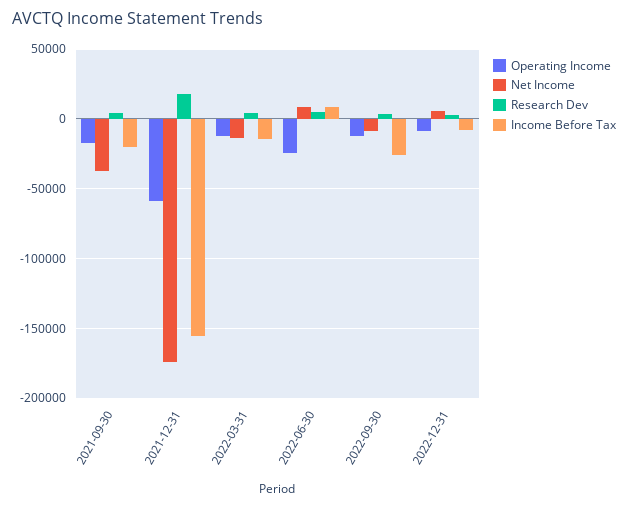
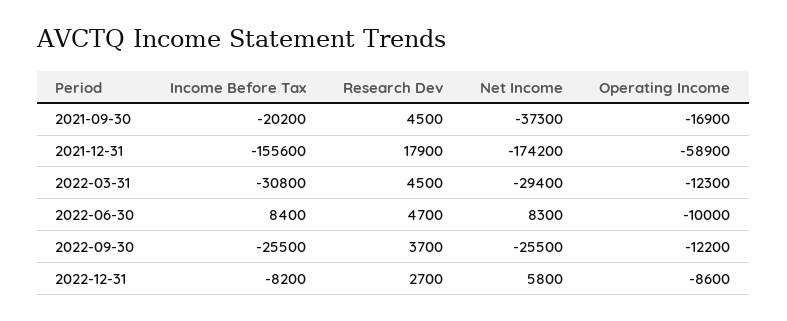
  {
    "Operating Income": {
      "2021-09-30": -16900,
      "2021-12-31": -58900,
      "2022-03-31": -12300,
-     "2022-06-30": -25000,
+     "2022-06-30": -10000,
      "2022-09-30": -12200,
      "2022-12-31": -8600
    },
    "Net Income": {
      "2021-09-30": -37300,
      "2021-12-31": -174200,
-     "2022-03-31": -15000,
+     "2022-03-31": -29400,
      "2022-06-30": 8300,
-     "2022-09-30": -10000,
+     "2022-09-30": -25500,
      "2022-12-31": 5800
    },
    "Research Dev": {
      "2021-09-30": 4500,
      "2021-12-31": 17900,
      "2022-03-31": 4500,
      "2022-06-30": 4700,
      "2022-09-30": 3700,
      "2022-12-31": 2700
    },
    "Income Before Tax": {
      "2021-09-30": -20200,
      "2021-12-31": -155600,
-     "2022-03-31": -15000,
+     "2022-03-31": -30800,
      "2022-06-30": 8400,
      "2022-09-30": -25500,
      "2022-12-31": -8200
    }
  }

